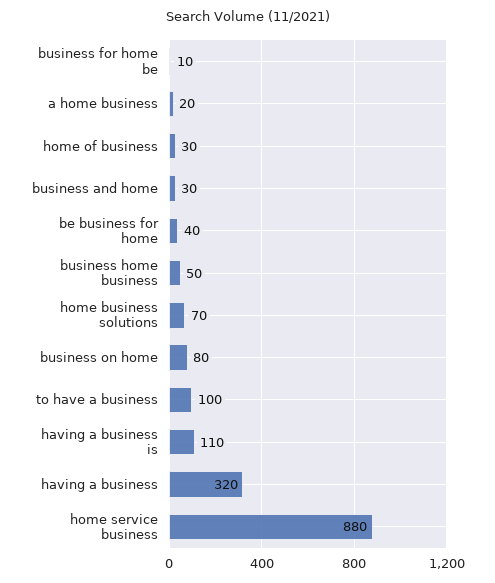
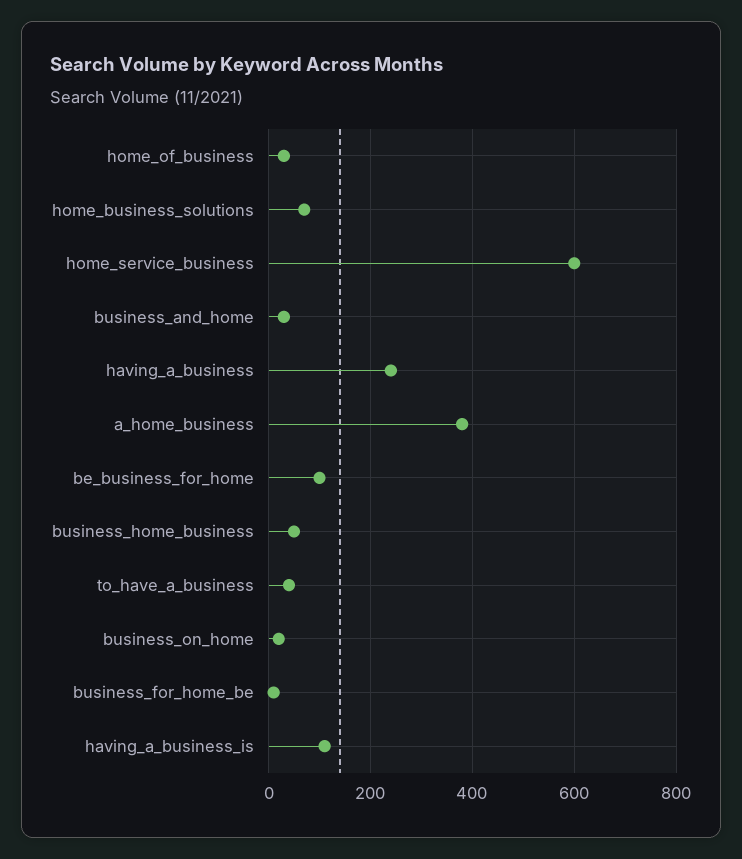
  {
    "business for home be": 10,
-   "a home business": 20,
+   "a home business": 380,
    "home of business": 30,
    "business and home": 30,
-   "be business for home": 40,
+   "be business for home": 100,
    "business home business": 50,
    "home business solutions": 70,
-   "business on home": 80,
+   "business on home": 20,
-   "to have a business": 100,
+   "to have a business": 40,
    "having a business is": 110,
-   "having a business": 320,
+   "having a business": 240,
-   "home service business": 880
+   "home service business": 600
  }

